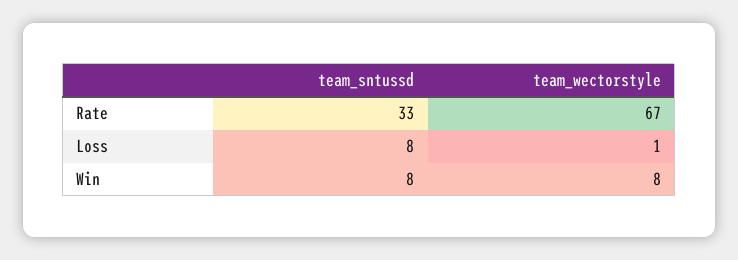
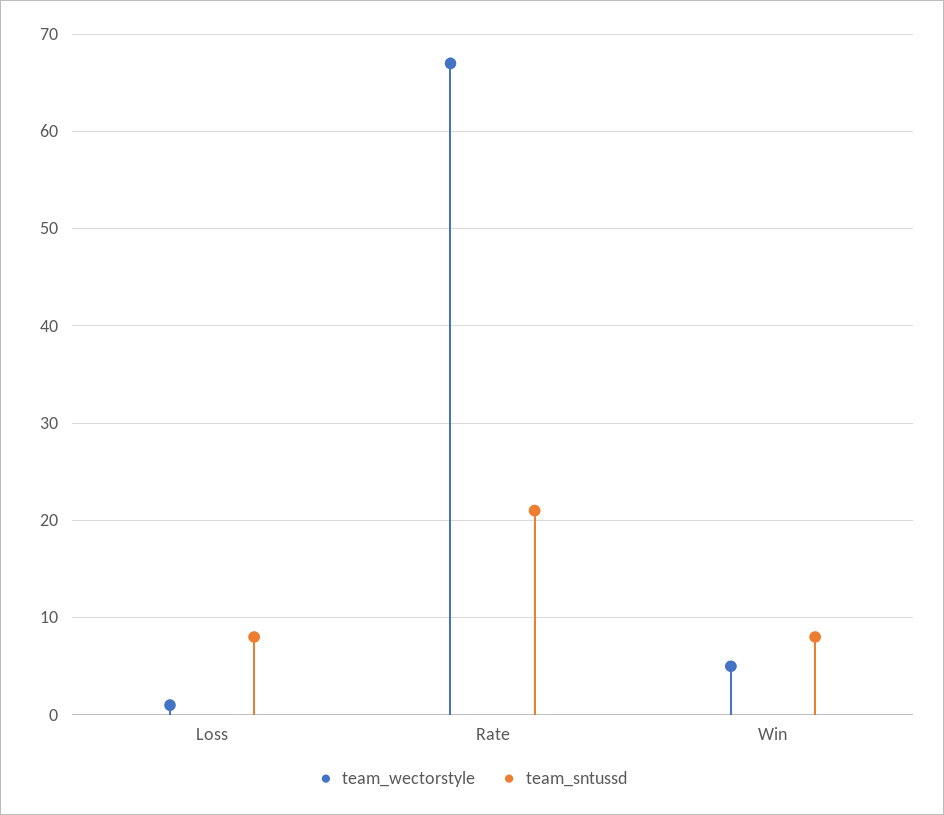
  {
    "team_sntussd": {
-     "Rate": 33,
+     "Rate": 21,
      "Loss": 8,
      "Win": 8
    },
    "team_wectorstyle": {
      "Rate": 67,
      "Loss": 1,
-     "Win": 8
+     "Win": 5
    }
  }

